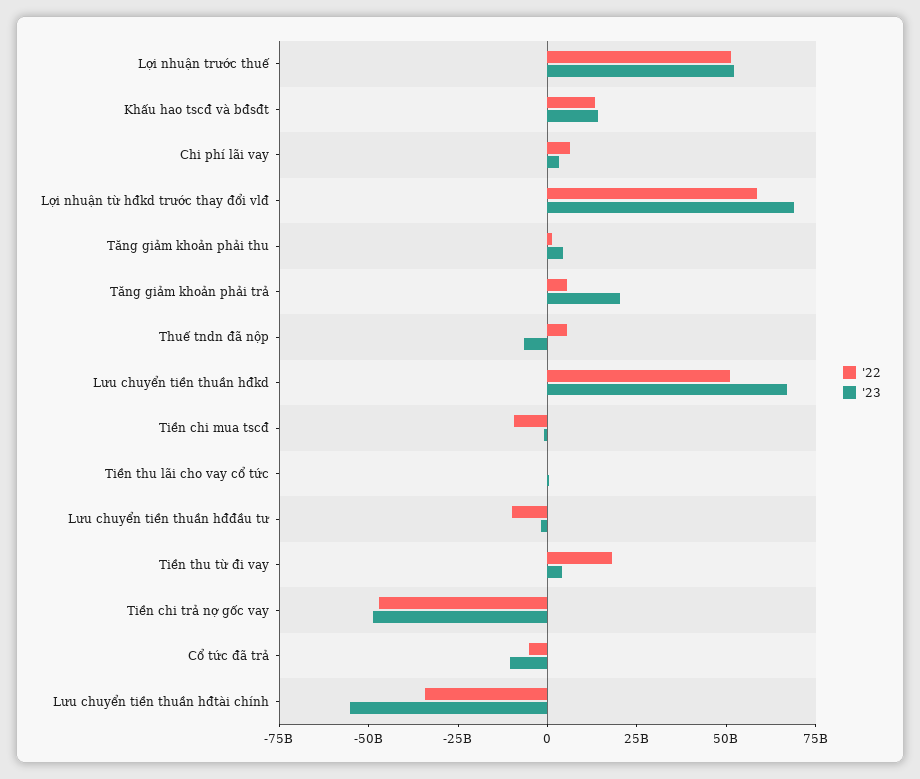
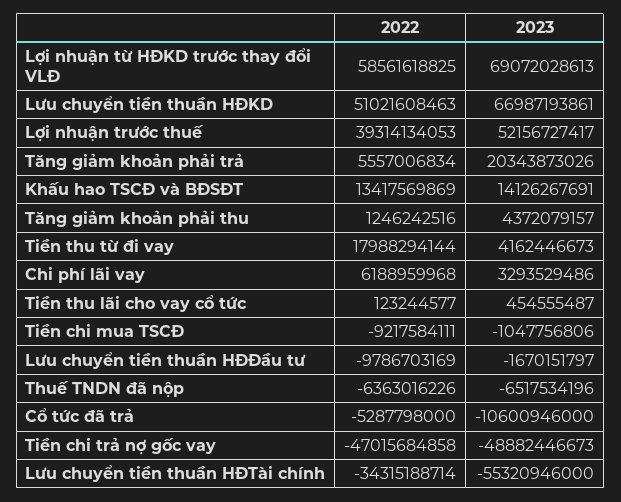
  {
    "'22": {
-     "Lợi nhuận trước thuế": 50000000000,
+     "Lợi nhuận trước thuế": 39314134053,
      "Khấu hao tscđ và bđsđt": 13417569869,
      "Chi phí lãi vay": 6188959968,
      "Lợi nhuận từ hđkd trước thay đổi vlđ": 58561618825,
      "Tăng giảm khoản phải thu": 1246242516,
      "Tăng giảm khoản phải trả": 5557006834,
-     "Thuế tndn đã nộp": 5000000000,
+     "Thuế tndn đã nộp": -6363016226,
      "Lưu chuyển tiền thuần hđkd": 51021608463,
      "Tiền chi mua tscđ": -9217584111,
      "Tiền thu lãi cho vay cổ tức": 123244577,
      "Lưu chuyển tiền thuần hđđầu tư": -9786703169,
      "Tiền thu từ đi vay": 17988294144,
      "Tiền chi trả nợ gốc vay": -47015684858,
      "Cổ tức đã trả": -5287798000,
      "Lưu chuyển tiền thuần hđtài chính": -34315188714
    },
    "'23": {
      "Lợi nhuận trước thuế": 52156727417,
      "Khấu hao tscđ và bđsđt": 14126267691,
      "Chi phí lãi vay": 3293529486,
      "Lợi nhuận từ hđkd trước thay đổi vlđ": 69072028613,
      "Tăng giảm khoản phải thu": 4372079157,
      "Tăng giảm khoản phải trả": 20343873026,
      "Thuế tndn đã nộp": -6517534196,
      "Lưu chuyển tiền thuần hđkd": 66987193861,
      "Tiền chi mua tscđ": -1047756806,
      "Tiền thu lãi cho vay cổ tức": 454555487,
      "Lưu chuyển tiền thuần hđđầu tư": -1670151797,
      "Tiền thu từ đi vay": 4162446673,
      "Tiền chi trả nợ gốc vay": -48882446673,
      "Cổ tức đã trả": -10600946000,
      "Lưu chuyển tiền thuần hđtài chính": -55320946000
    }
  }

